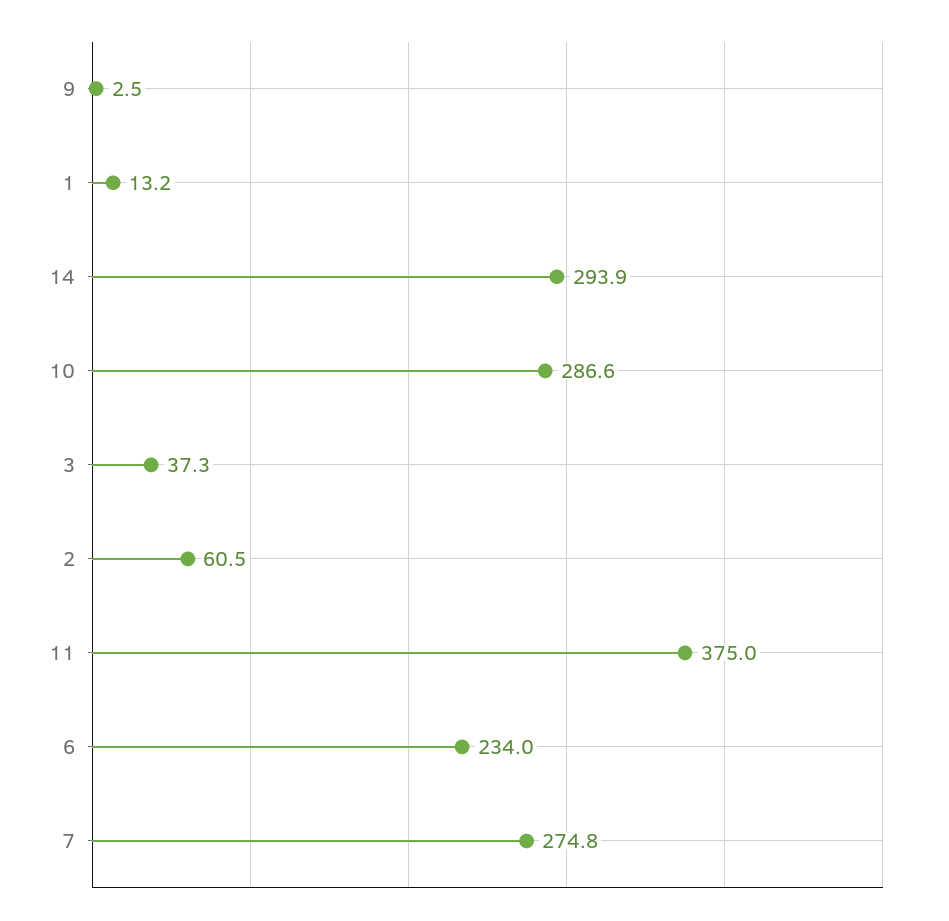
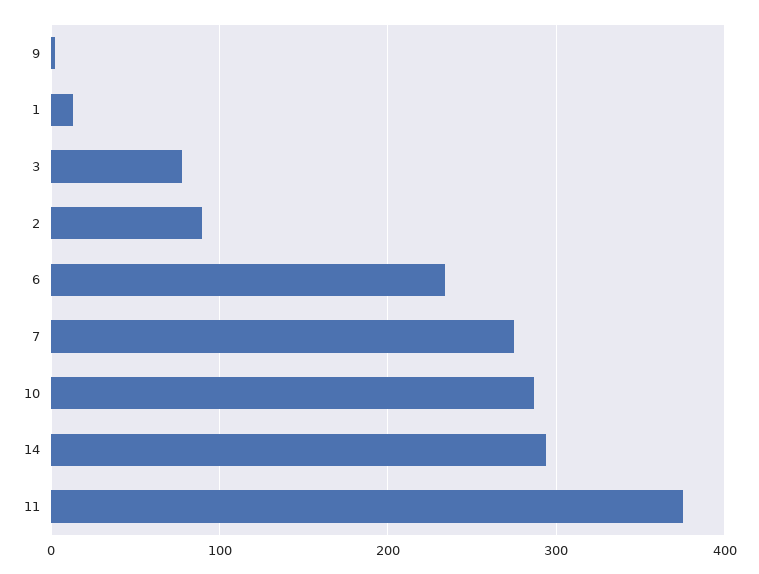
  {
    "9": 2.5,
    "1": 13.2,
    "14": 293.9,
    "10": 286.6,
-   "3": 37.3,
+   "3": 80,
-   "2": 60.5,
+   "2": 90,
    "11": 375,
    "6": 234,
    "7": 274.8
  }

